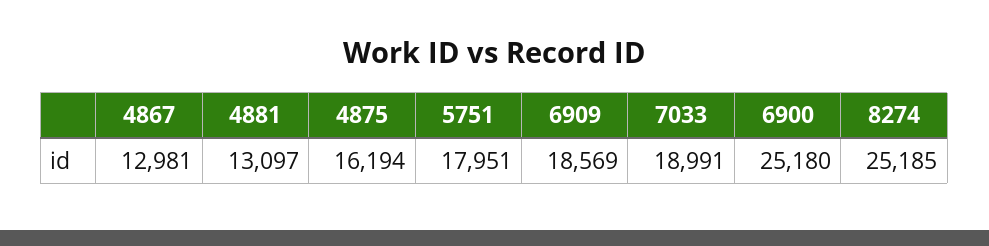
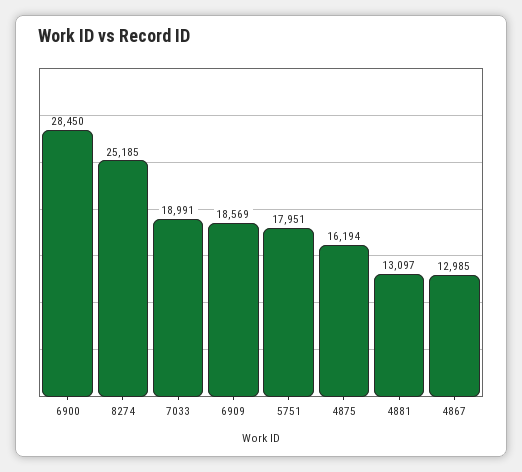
  {
-   "4867": 12981,
+   "4867": 12985,
    "4881": 13097,
    "4875": 16194,
    "5751": 17951,
    "6909": 18569,
    "7033": 18991,
-   "6900": 25180,
+   "6900": 28450,
    "8274": 25185
  }

